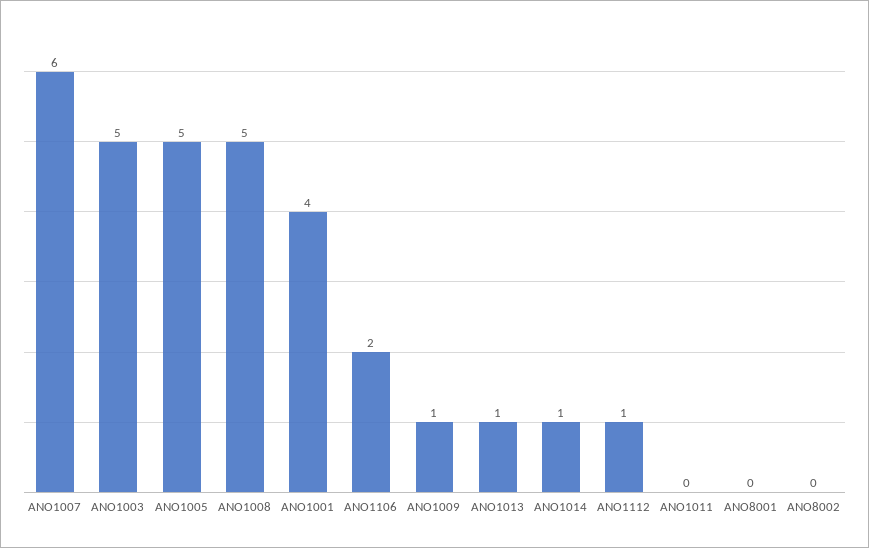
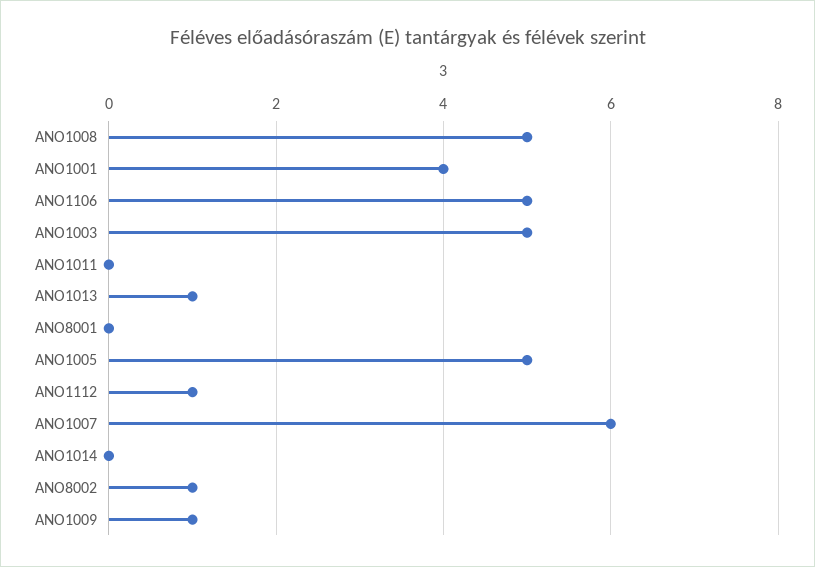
  {
    "ANO1007": 6,
    "ANO1003": 5,
    "ANO1005": 5,
    "ANO1008": 5,
    "ANO1001": 4,
-   "ANO1106": 2,
+   "ANO1106": 5,
    "ANO1009": 1,
    "ANO1013": 1,
-   "ANO1014": 1,
+   "ANO1014": 0,
    "ANO1112": 1,
    "ANO1011": 0,
    "ANO8001": 0,
-   "ANO8002": 0
+   "ANO8002": 1
  }

